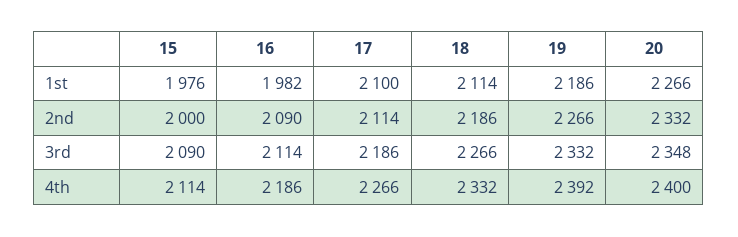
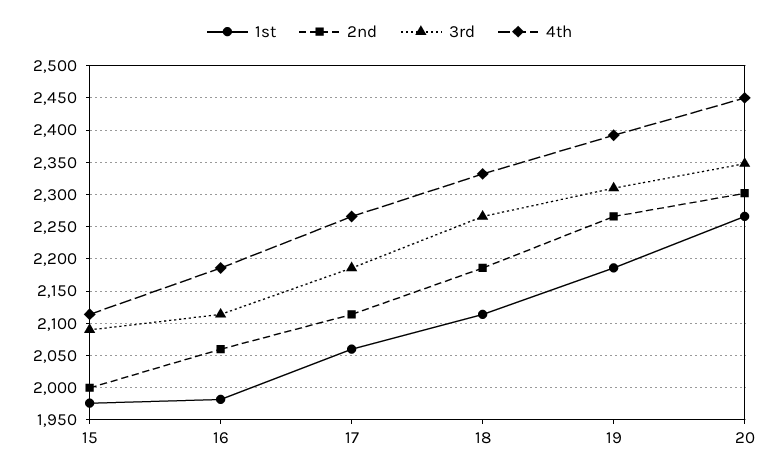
  {
    "1st": {
      "15": 1976,
      "16": 1982,
-     "17": 2100,
+     "17": 2060,
      "18": 2114,
      "19": 2186,
      "20": 2266
    },
    "2nd": {
      "15": 2000,
-     "16": 2090,
+     "16": 2060,
      "17": 2114,
      "18": 2186,
      "19": 2266,
-     "20": 2332
+     "20": 2300
    },
    "3rd": {
      "15": 2090,
      "16": 2114,
      "17": 2186,
      "18": 2266,
-     "19": 2332,
+     "19": 2310,
      "20": 2348
    },
    "4th": {
      "15": 2114,
      "16": 2186,
      "17": 2266,
      "18": 2332,
      "19": 2392,
-     "20": 2400
+     "20": 2450
    }
  }

